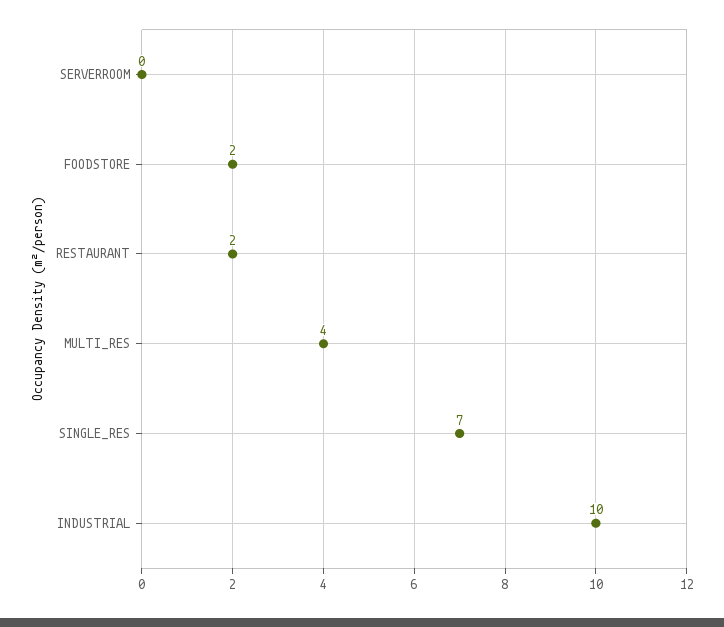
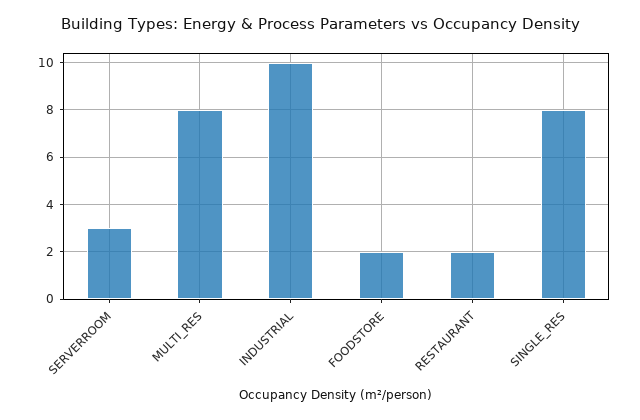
  {
-   "SERVERROOM": 0,
+   "SERVERROOM": 3,
    "FOODSTORE": 2,
    "RESTAURANT": 2,
-   "MULTI_RES": 4,
+   "MULTI_RES": 8,
-   "SINGLE_RES": 7,
+   "SINGLE_RES": 8,
    "INDUSTRIAL": 10
  }

